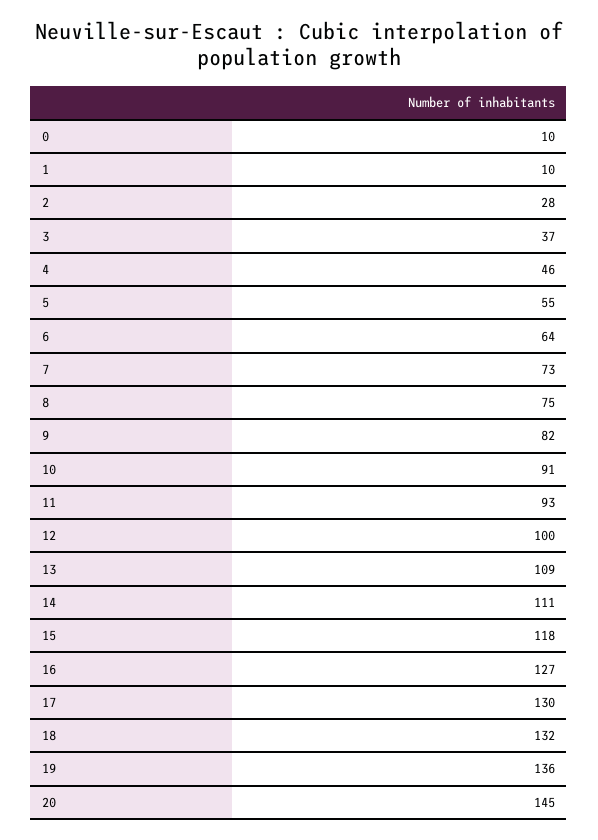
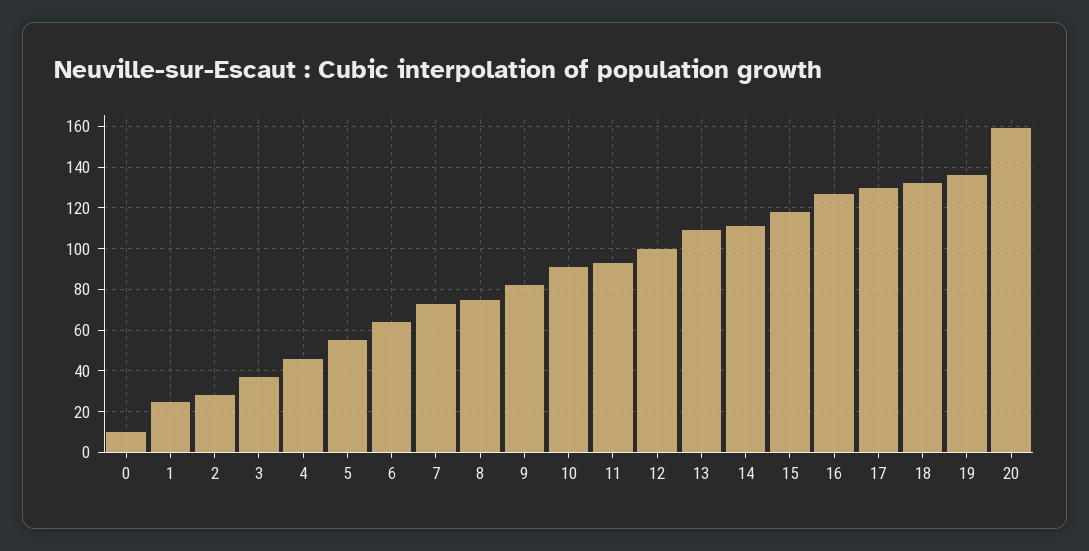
  {
    "0": 10,
-   "1": 10,
+   "1": 25,
    "2": 28,
    "3": 37,
    "4": 46,
    "5": 55,
    "6": 64,
    "7": 73,
    "8": 75,
    "9": 82,
    "10": 91,
    "11": 93,
    "12": 100,
    "13": 109,
    "14": 111,
    "15": 118,
    "16": 127,
    "17": 130,
    "18": 132,
    "19": 136,
-   "20": 145
+   "20": 160
  }

